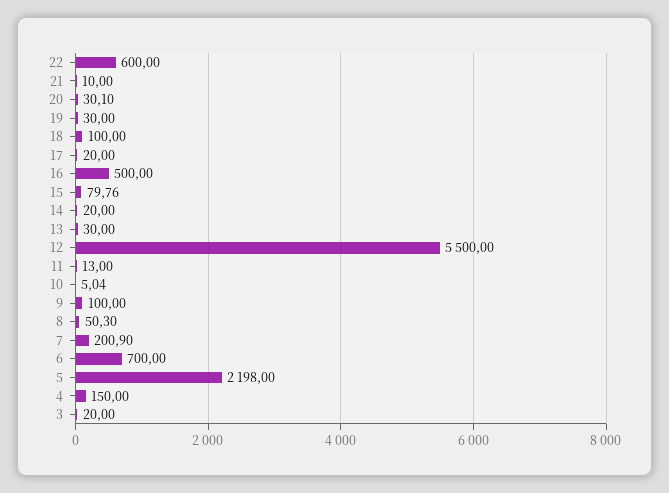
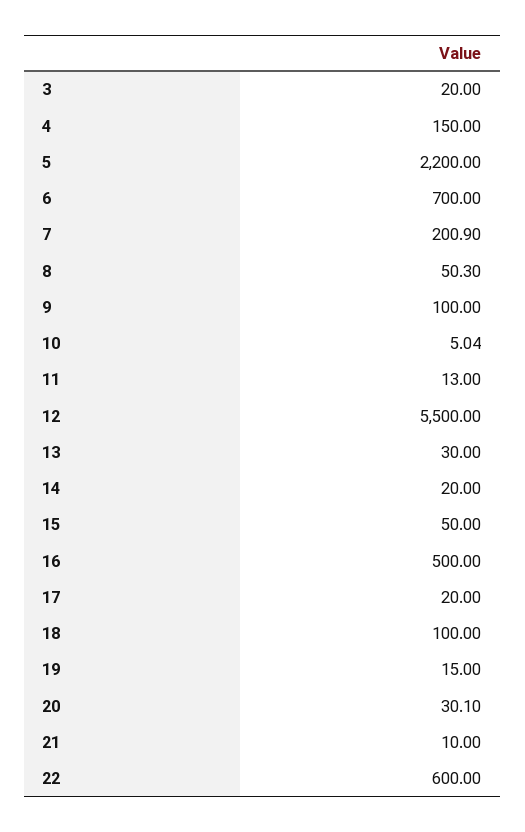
  {
    "22": 600,
    "21": 10,
    "20": 30.1,
-   "19": 30,
+   "19": 15,
    "18": 100,
    "17": 20,
    "16": 500,
-   "15": 79.76,
+   "15": 50,
    "14": 20,
    "13": 30,
    "12": 5500,
    "11": 13,
    "10": 5.04,
    "9": 100,
    "8": 50.3,
    "7": 200.9,
    "6": 700,
-   "5": 2198,
+   "5": 2200,
    "4": 150,
    "3": 20
  }

